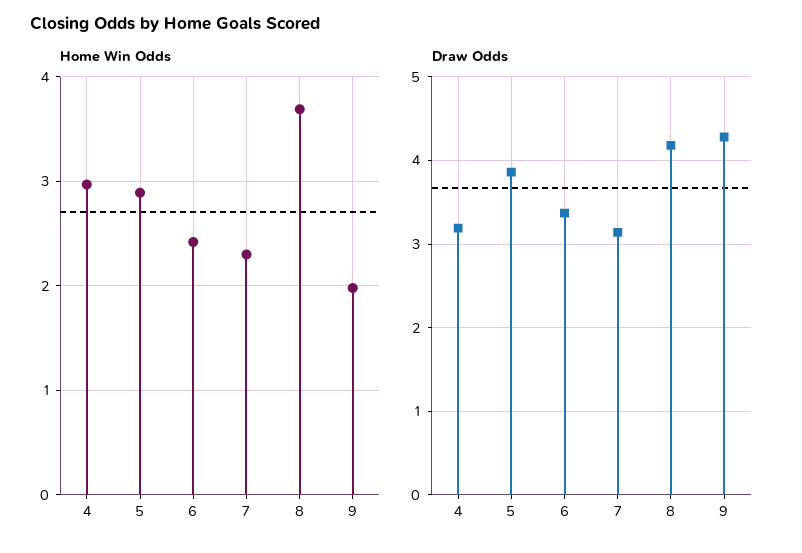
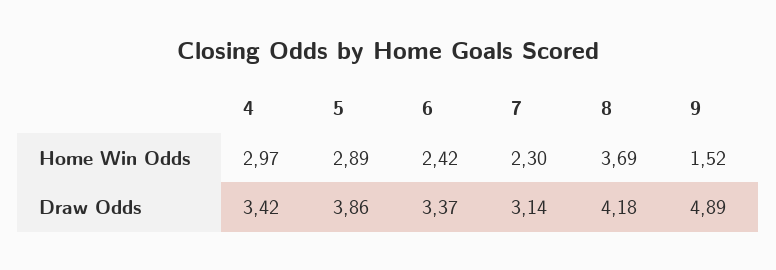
  {
    "Home Win Odds": {
      "4": 2.97,
      "5": 2.89,
      "6": 2.42,
      "7": 2.3,
      "8": 3.69,
-     "9": 2
+     "9": 1.52
    },
    "Draw Odds": {
-     "4": 3.2,
+     "4": 3.42,
      "5": 3.86,
      "6": 3.37,
      "7": 3.14,
      "8": 4.18,
-     "9": 4.3
+     "9": 4.89
    }
  }

